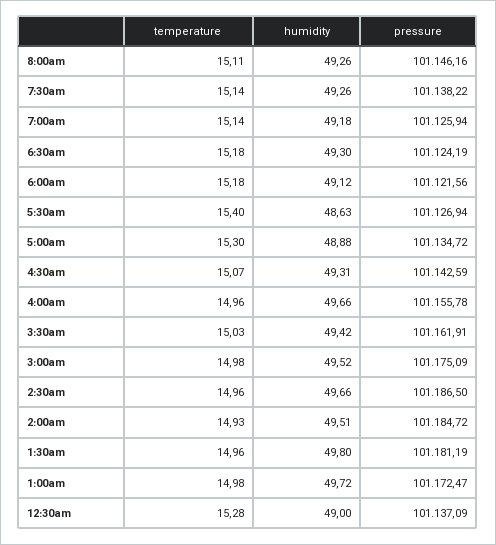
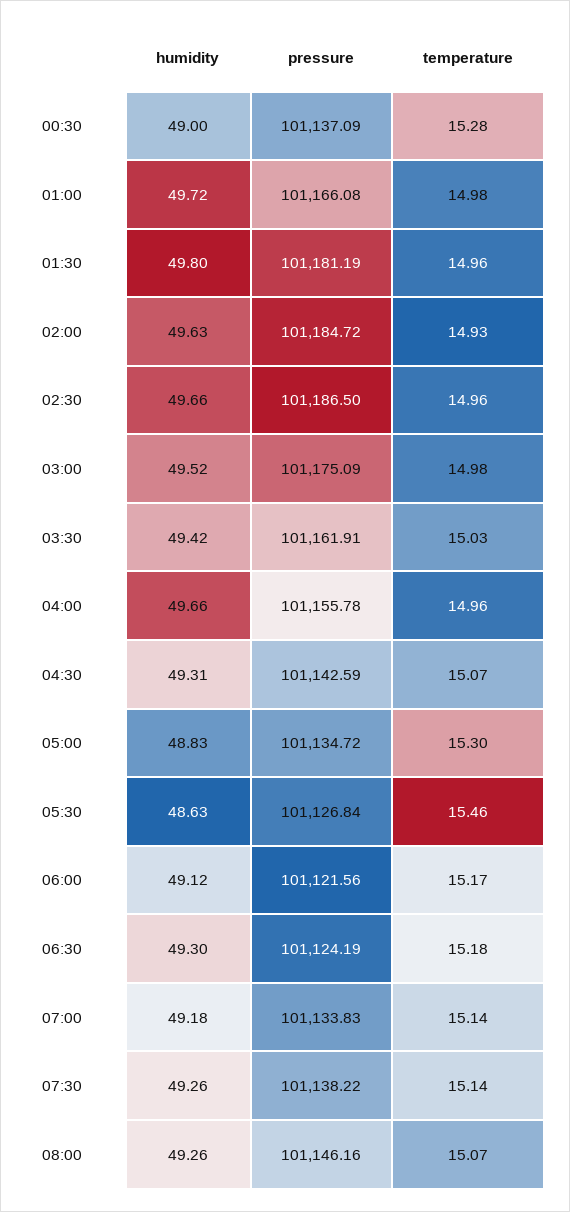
  {
    "temperature": {
-     "8:00am": 15.11,
+     "8:00am": 15.07,
      "7:30am": 15.14,
      "7:00am": 15.14,
      "6:30am": 15.18,
-     "6:00am": 15.18,
+     "6:00am": 15.17,
-     "5:30am": 15.4,
+     "5:30am": 15.46,
      "5:00am": 15.3,
      "4:30am": 15.07,
      "4:00am": 14.96,
      "3:30am": 15.03,
      "3:00am": 14.98,
      "2:30am": 14.96,
      "2:00am": 14.93,
      "1:30am": 14.96,
      "1:00am": 14.98,
      "12:30am": 15.28
    },
    "humidity": {
      "8:00am": 49.26,
      "7:30am": 49.26,
      "7:00am": 49.18,
      "6:30am": 49.3,
      "6:00am": 49.12,
      "5:30am": 48.63,
-     "5:00am": 48.88,
+     "5:00am": 48.83,
      "4:30am": 49.31,
      "4:00am": 49.66,
      "3:30am": 49.42,
      "3:00am": 49.52,
      "2:30am": 49.66,
-     "2:00am": 49.51,
+     "2:00am": 49.63,
      "1:30am": 49.8,
      "1:00am": 49.72,
      "12:30am": 49
    },
    "pressure": {
      "8:00am": 101146.16,
      "7:30am": 101138.22,
-     "7:00am": 101125.94,
+     "7:00am": 101133.83,
      "6:30am": 101124.19,
      "6:00am": 101121.56,
-     "5:30am": 101126.94,
+     "5:30am": 101126.84,
      "5:00am": 101134.72,
      "4:30am": 101142.59,
      "4:00am": 101155.78,
      "3:30am": 101161.91,
      "3:00am": 101175.09,
      "2:30am": 101186.5,
      "2:00am": 101184.72,
      "1:30am": 101181.19,
-     "1:00am": 101172.47,
+     "1:00am": 101166.08,
      "12:30am": 101137.09
    }
  }

